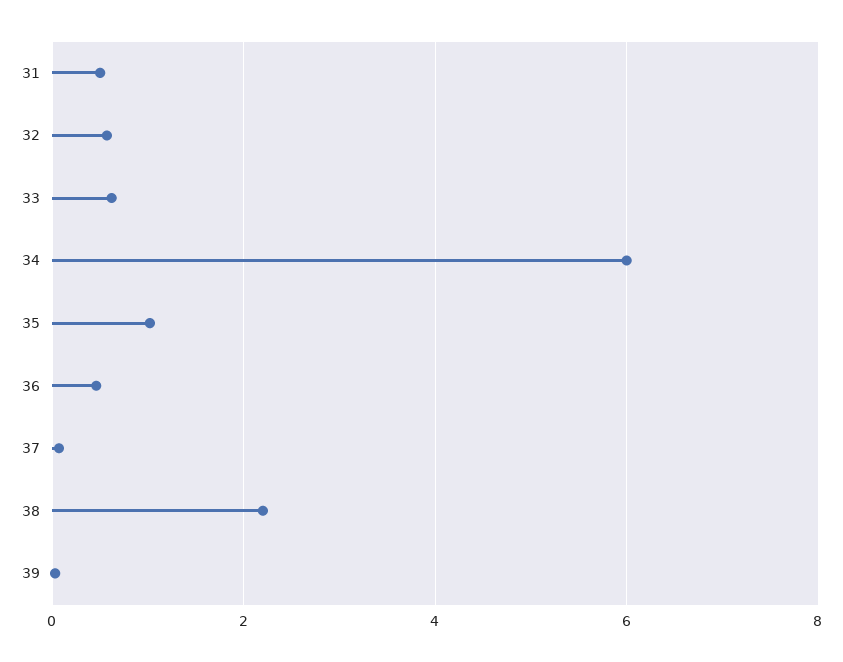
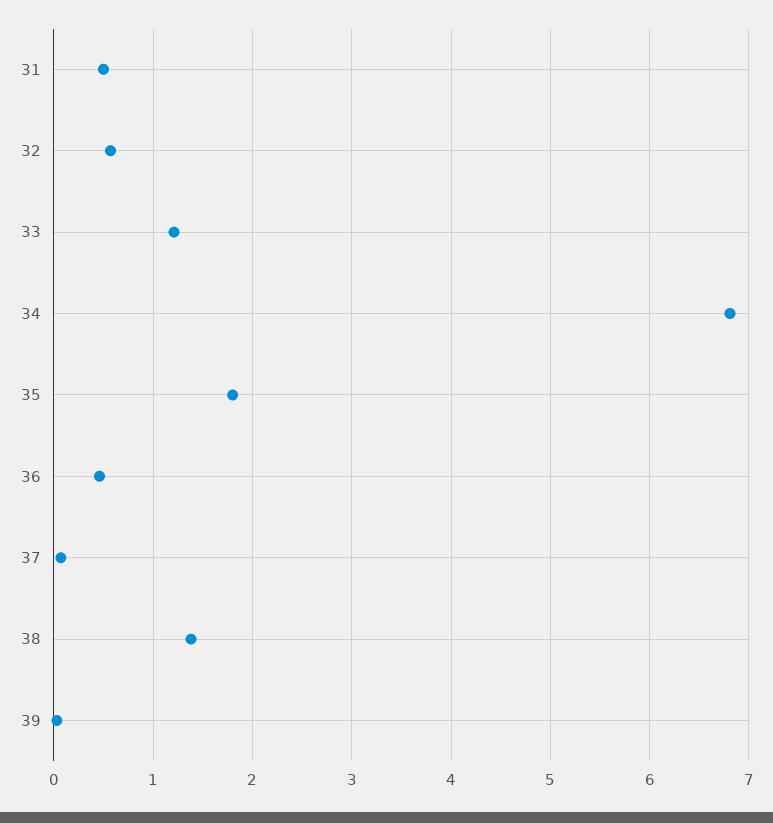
  {
    "31": 0.5,
    "32": 0.6,
-   "33": 0.6,
+   "33": 1.2,
-   "34": 6,
+   "34": 6.8,
-   "35": 1,
+   "35": 1.8,
    "36": 0.5,
    "37": 0.1,
-   "38": 2.2,
+   "38": 1.4,
    "39": 0
  }

